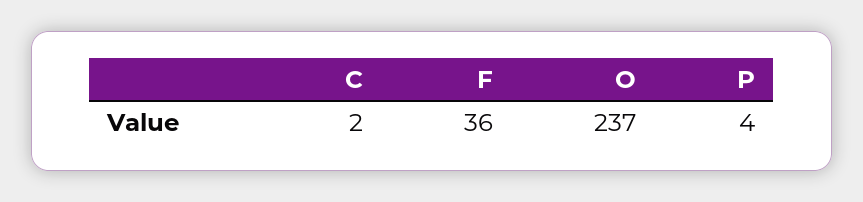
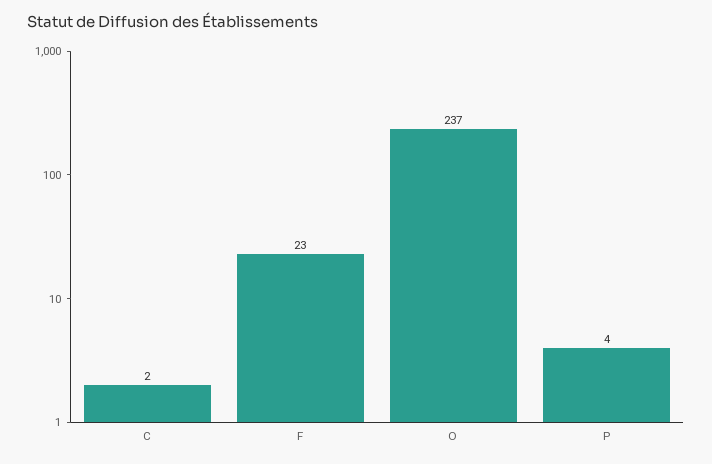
  {
    "C": 2,
-   "F": 36,
+   "F": 23,
    "O": 237,
    "P": 4
  }

